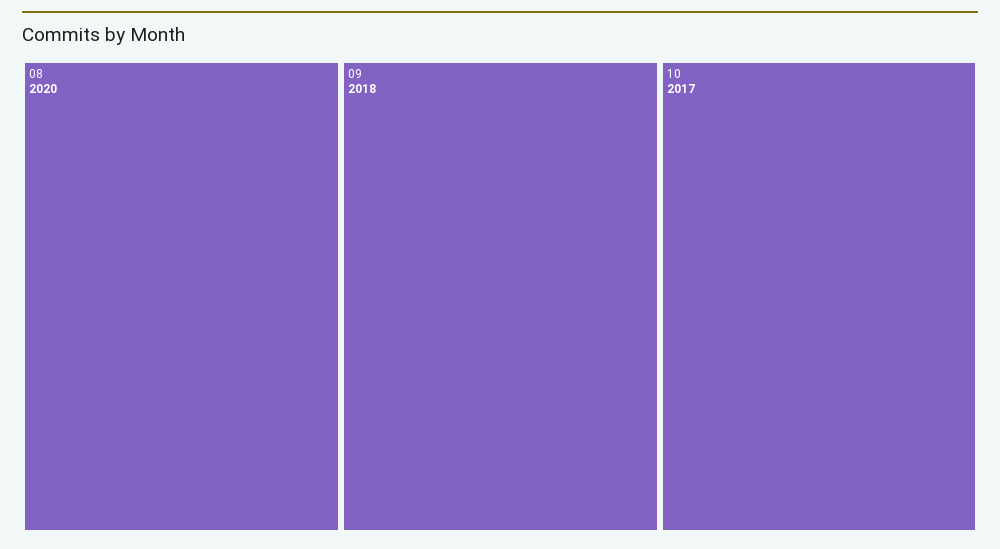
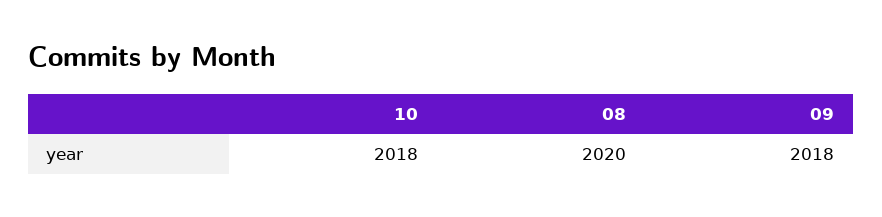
  {
    "08": 2020,
    "09": 2018,
-   "10": 2017
+   "10": 2018
  }

